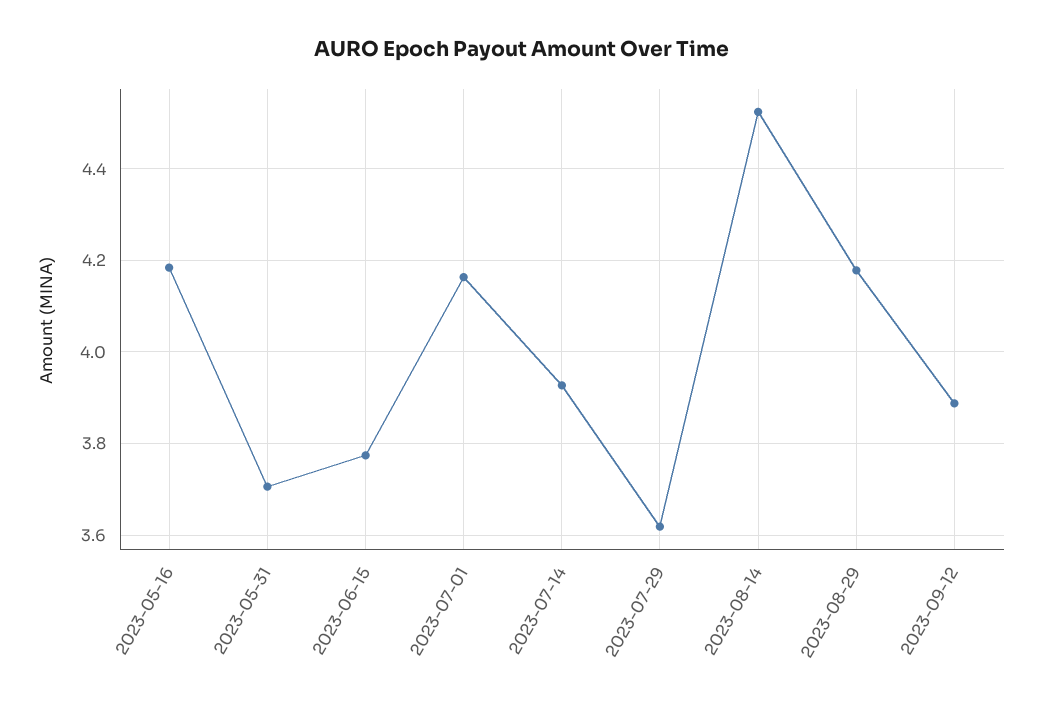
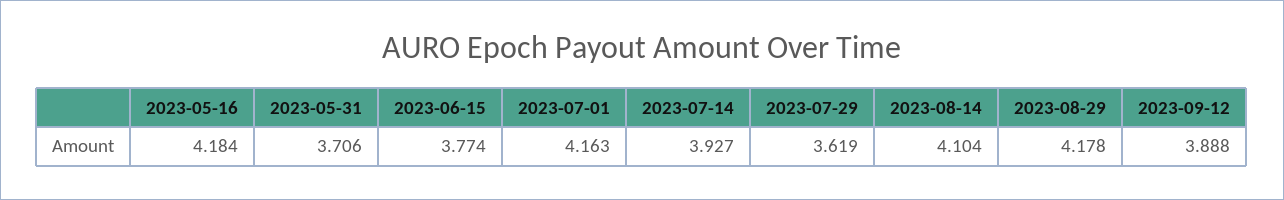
  {
    "2023-05-16": 4.184,
    "2023-05-31": 3.706,
    "2023-06-15": 3.774,
    "2023-07-01": 4.163,
    "2023-07-14": 3.927,
    "2023-07-29": 3.619,
-   "2023-08-14": 4.52,
+   "2023-08-14": 4.104,
    "2023-08-29": 4.178,
    "2023-09-12": 3.888
  }

